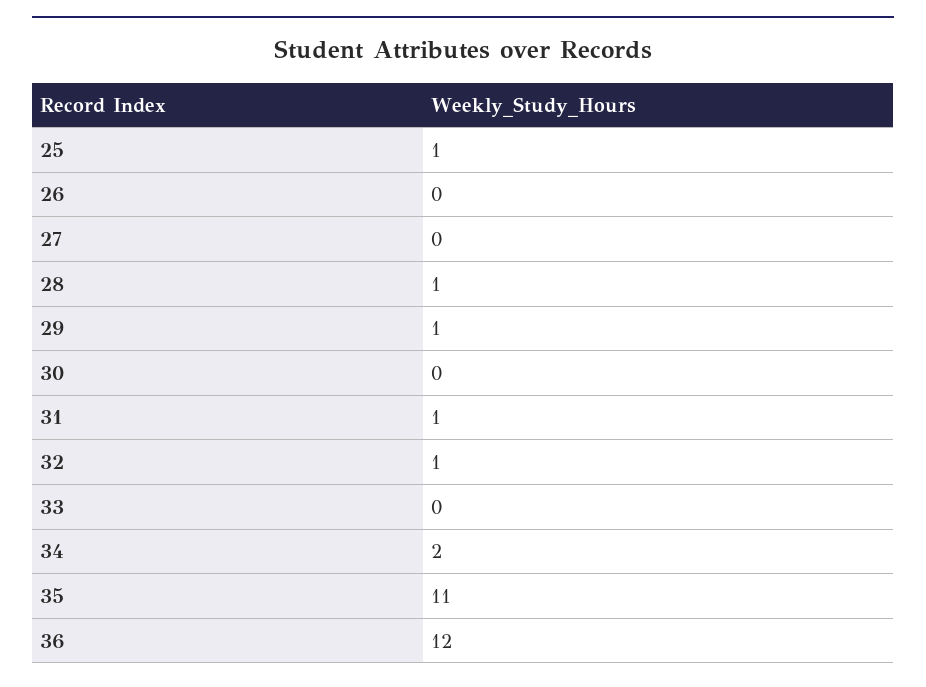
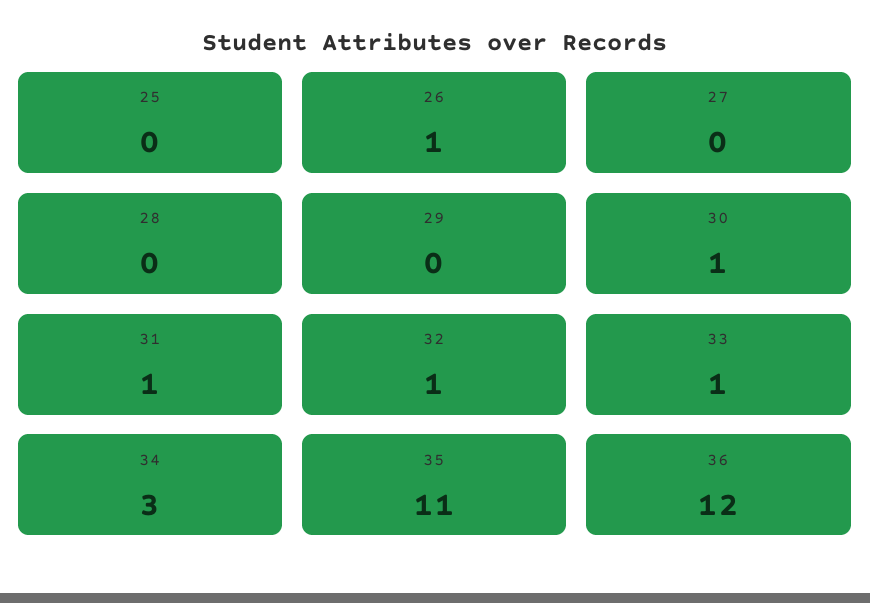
  {
-   "25": 1,
+   "25": 0,
-   "26": 0,
+   "26": 1,
    "27": 0,
-   "28": 1,
+   "28": 0,
-   "29": 1,
+   "29": 0,
-   "30": 0,
+   "30": 1,
    "31": 1,
    "32": 1,
-   "33": 0,
+   "33": 1,
-   "34": 2,
+   "34": 3,
    "35": 11,
    "36": 12
  }

